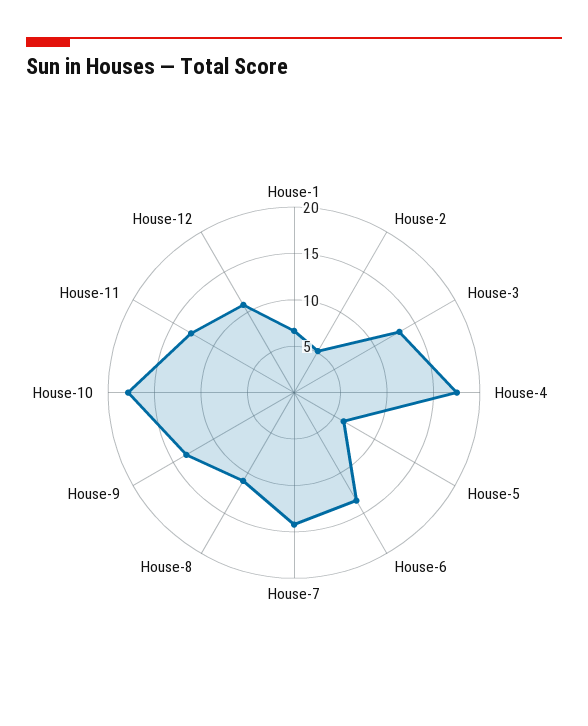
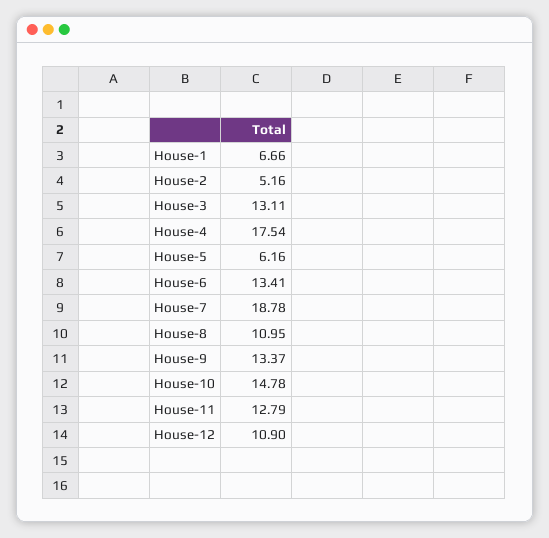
  {
    "House-1": 6.66,
    "House-2": 5.16,
    "House-3": 13.11,
    "House-4": 17.54,
    "House-5": 6.16,
    "House-6": 13.41,
-   "House-7": 14,
+   "House-7": 18.78,
    "House-8": 10.95,
    "House-9": 13.37,
-   "House-10": 18,
+   "House-10": 14.78,
    "House-11": 12.79,
    "House-12": 10.9
  }

